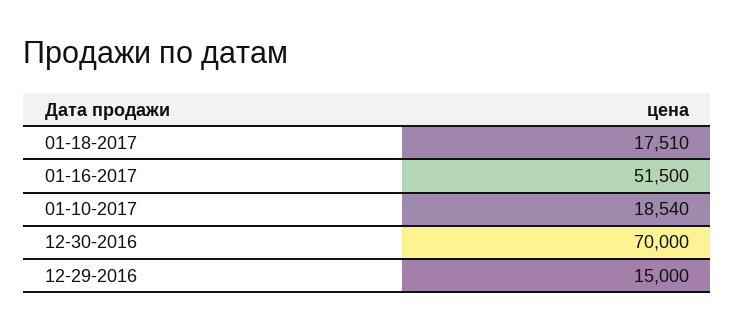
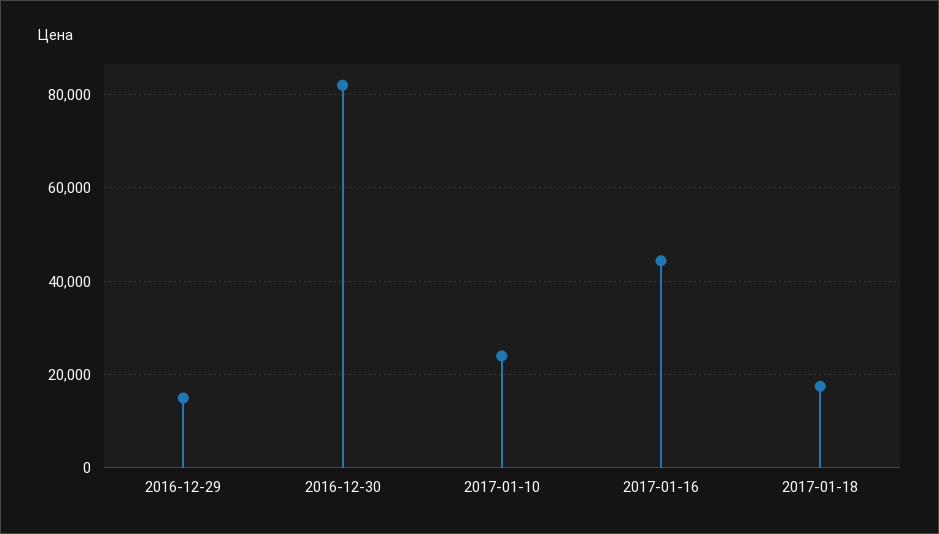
  {
    "01-18-2017": 17510,
-   "01-16-2017": 51500,
+   "01-16-2017": 44000,
-   "01-10-2017": 18540,
+   "01-10-2017": 24000,
-   "12-30-2016": 70000,
+   "12-30-2016": 82000,
    "12-29-2016": 15000
  }

